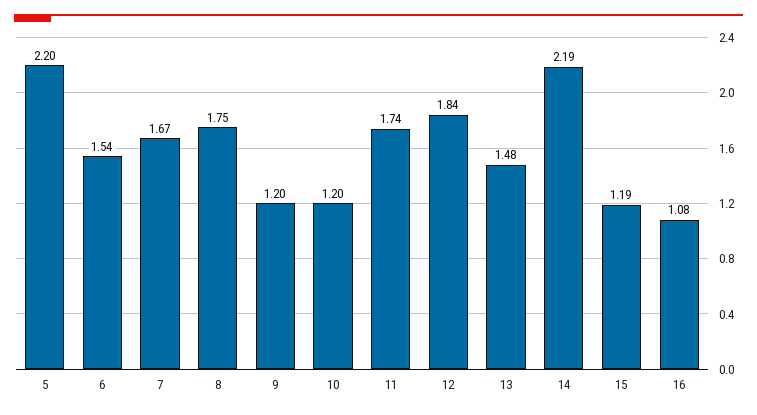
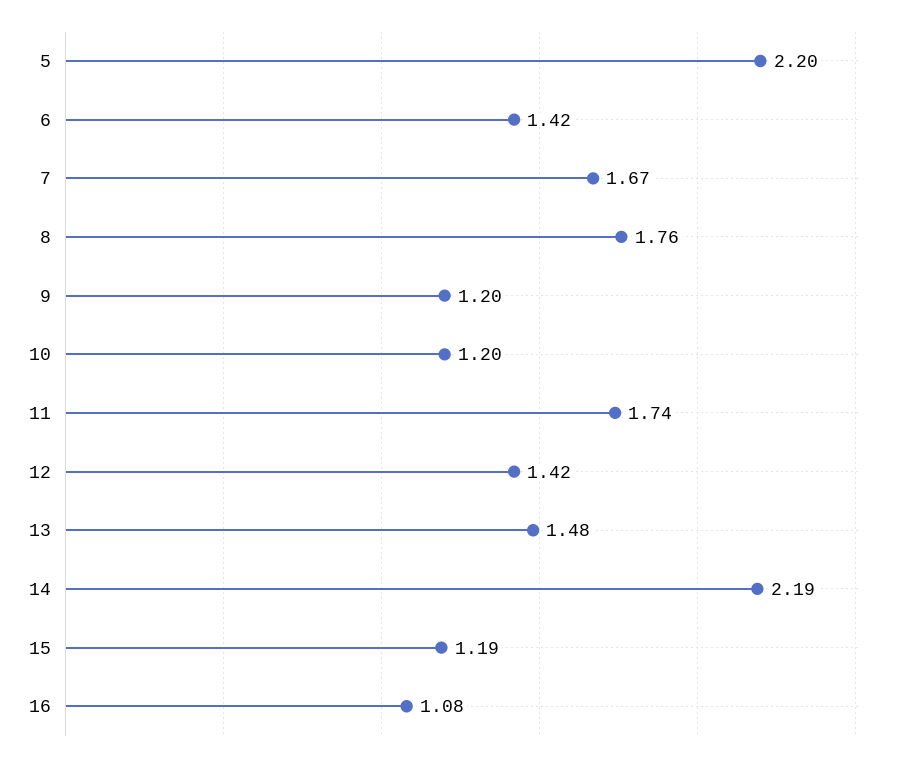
  {
    "5": 2.2,
-   "6": 1.54,
+   "6": 1.42,
    "7": 1.67,
-   "8": 1.75,
+   "8": 1.76,
    "9": 1.2,
    "10": 1.2,
    "11": 1.74,
-   "12": 1.84,
+   "12": 1.42,
    "13": 1.48,
    "14": 2.19,
    "15": 1.19,
    "16": 1.08
  }

